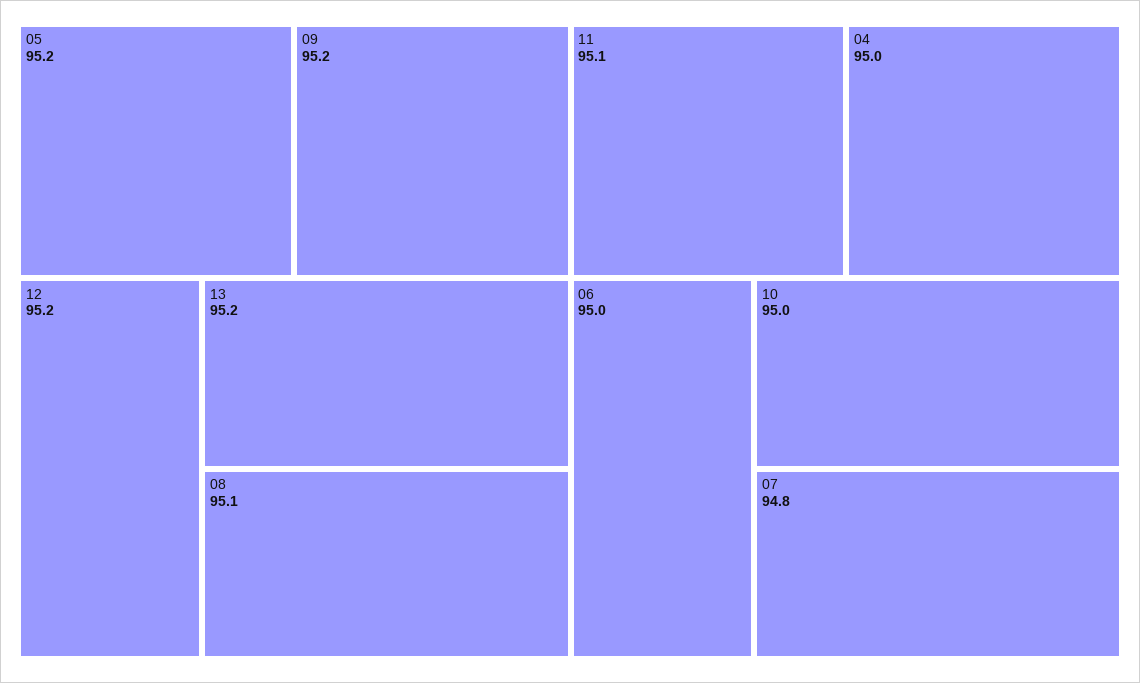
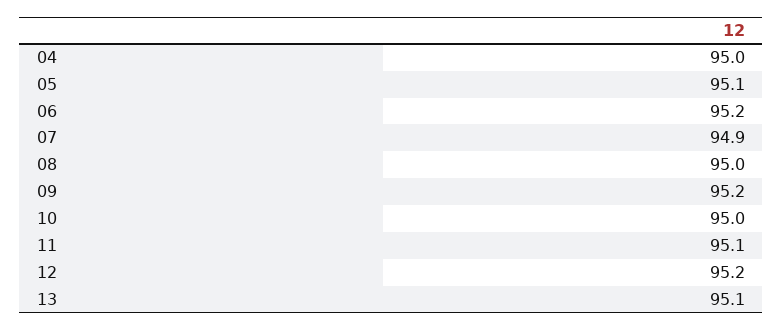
  {
-   "05": 95.2,
+   "05": 95.1,
    "09": 95.2,
    "12": 95.2,
-   "13": 95.2,
+   "13": 95.1,
-   "08": 95.1,
+   "08": 95,
    "11": 95.1,
    "04": 95,
-   "06": 95,
+   "06": 95.2,
    "10": 95,
-   "07": 94.8
+   "07": 94.9
  }

